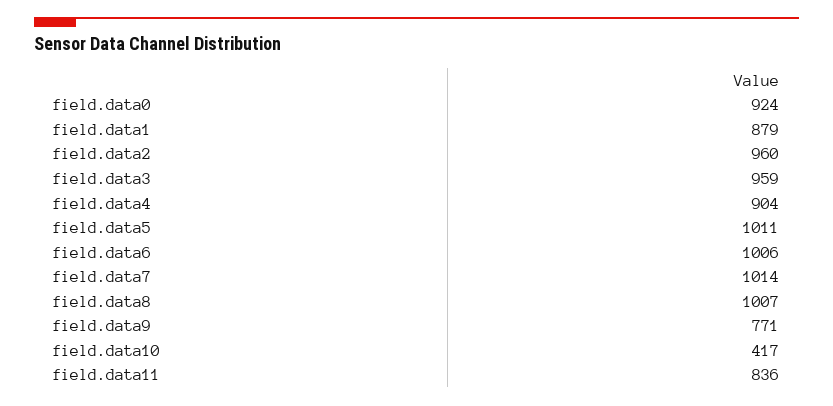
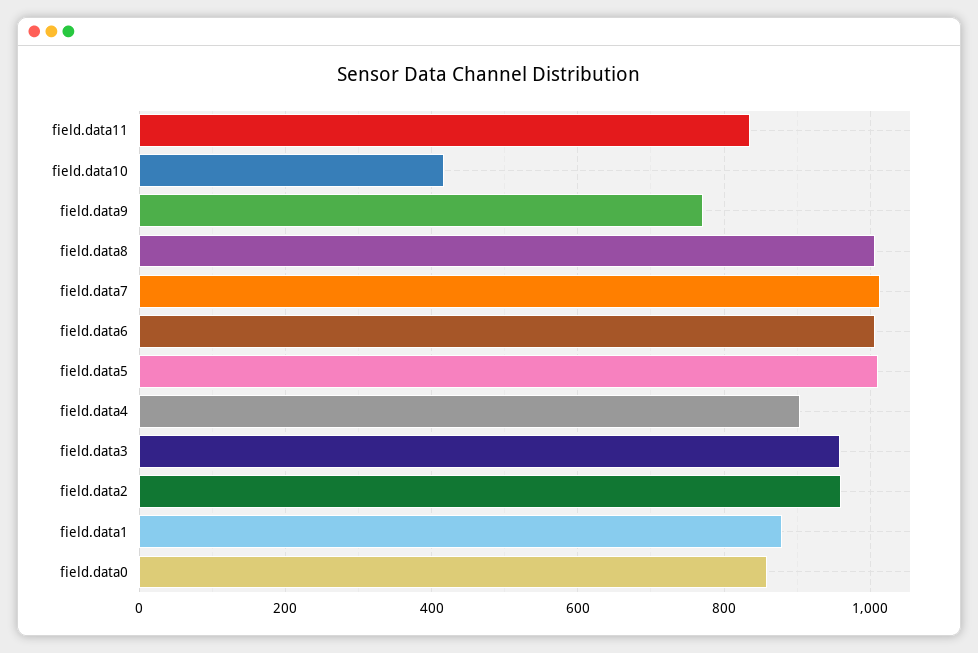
  {
-   "field.data0": 924,
+   "field.data0": 860,
    "field.data1": 879,
    "field.data2": 960,
    "field.data3": 959,
    "field.data4": 904,
    "field.data5": 1011,
    "field.data6": 1006,
    "field.data7": 1014,
    "field.data8": 1007,
    "field.data9": 771,
    "field.data10": 417,
    "field.data11": 836
  }

